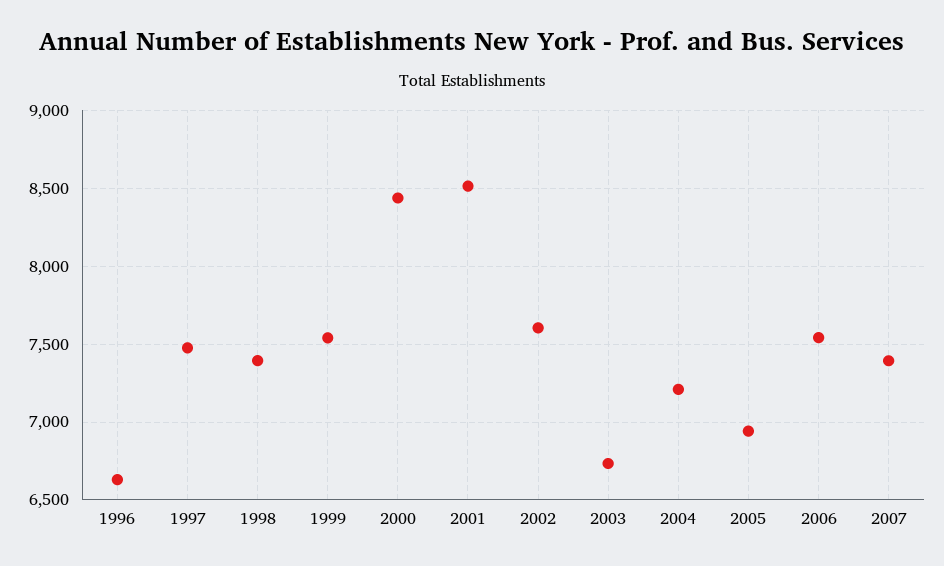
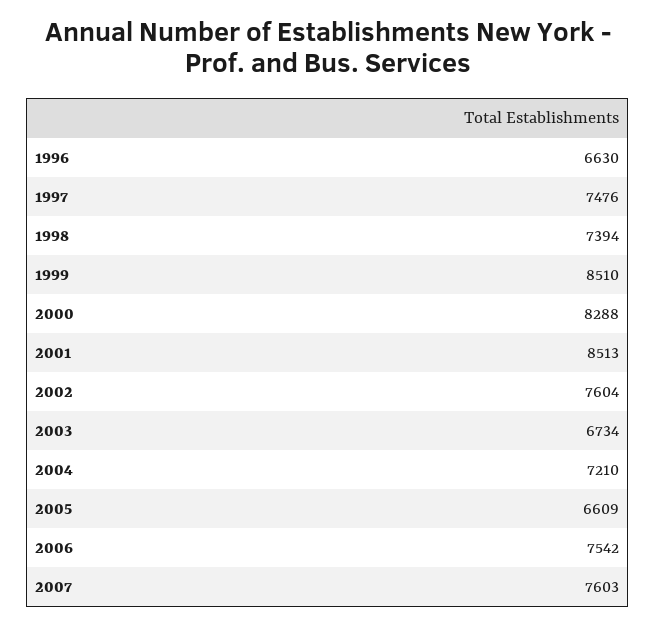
  {
    "1996": 6630,
    "1997": 7476,
    "1998": 7394,
-   "1999": 7550,
+   "1999": 8510,
-   "2000": 8450,
+   "2000": 8288,
    "2001": 8513,
    "2002": 7604,
    "2003": 6734,
    "2004": 7210,
-   "2005": 6950,
+   "2005": 6609,
    "2006": 7542,
-   "2007": 7400
+   "2007": 7603
  }

